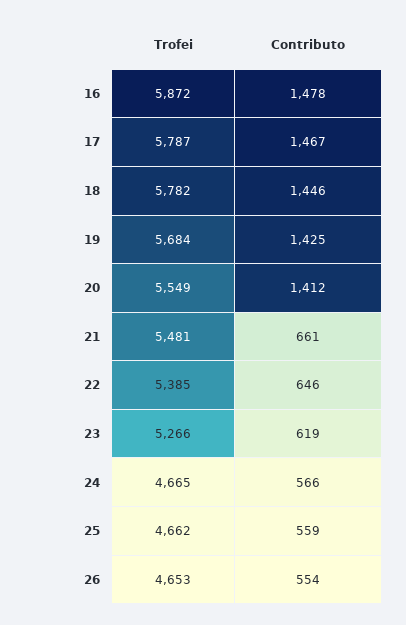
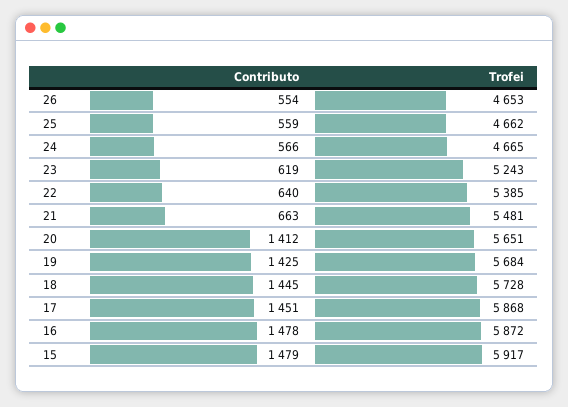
  {
    "Trofei": {
      "16": 5872,
-     "17": 5787,
+     "17": 5868,
-     "18": 5782,
+     "18": 5728,
      "19": 5684,
-     "20": 5549,
+     "20": 5651,
      "21": 5481,
      "22": 5385,
-     "23": 5266,
+     "23": 5243,
      "24": 4665,
      "25": 4662,
-     "26": 4653
+     "26": 4653,
+     "15": 5917
    },
    "Contributo": {
      "16": 1478,
-     "17": 1467,
+     "17": 1451,
-     "18": 1446,
+     "18": 1445,
      "19": 1425,
      "20": 1412,
-     "21": 661,
+     "21": 663,
-     "22": 646,
+     "22": 640,
      "23": 619,
      "24": 566,
      "25": 559,
-     "26": 554
+     "26": 554,
+     "15": 1479
    }
  }

